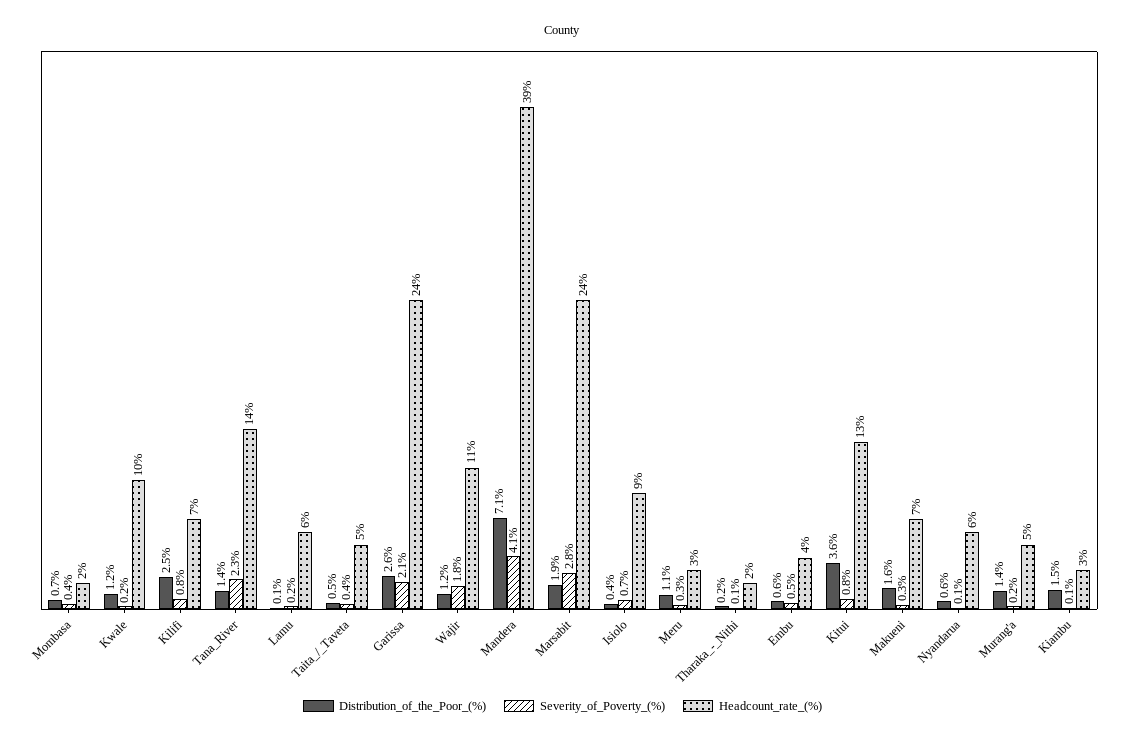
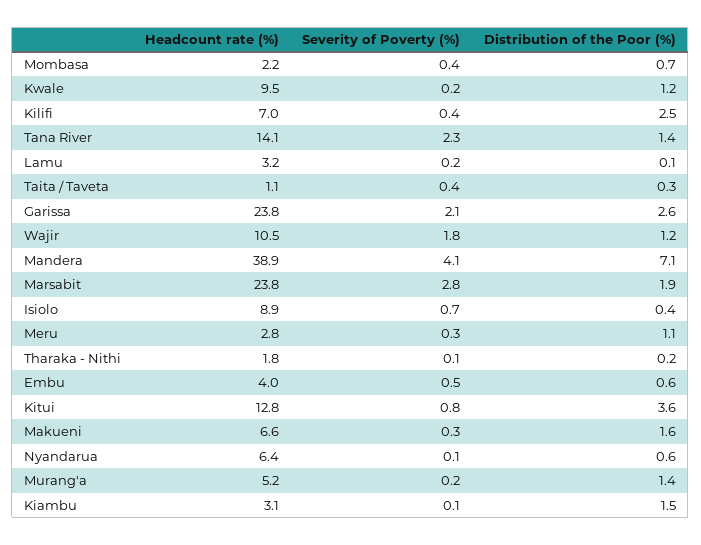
  {
    "Distribution_of_the_Poor_(%)": {
      "Mombasa": 0.7,
      "Kwale": 1.2,
      "Kilifi": 2.5,
      "Tana_River": 1.4,
      "Lamu": 0.1,
-     "Taita_/_Taveta": 0.5,
+     "Taita_/_Taveta": 0.3,
      "Garissa": 2.6,
      "Wajir": 1.2,
      "Mandera": 7.1,
      "Marsabit": 1.9,
      "Isiolo": 0.4,
      "Meru": 1.1,
      "Tharaka_-_Nithi": 0.2,
      "Embu": 0.6,
      "Kitui": 3.6,
      "Makueni": 1.6,
      "Nyandarua": 0.6,
      "Murang'a": 1.4,
      "Kiambu": 1.5
    },
    "Severity_of_Poverty_(%)": {
      "Mombasa": 0.4,
      "Kwale": 0.2,
-     "Kilifi": 0.8,
+     "Kilifi": 0.4,
      "Tana_River": 2.3,
      "Lamu": 0.2,
      "Taita_/_Taveta": 0.4,
      "Garissa": 2.1,
      "Wajir": 1.8,
      "Mandera": 4.1,
      "Marsabit": 2.8,
      "Isiolo": 0.7,
      "Meru": 0.3,
      "Tharaka_-_Nithi": 0.1,
      "Embu": 0.5,
      "Kitui": 0.8,
      "Makueni": 0.3,
      "Nyandarua": 0.1,
      "Murang'a": 0.2,
      "Kiambu": 0.1
    },
    "Headcount_rate_(%)": {
      "Mombasa": 2.2,
      "Kwale": 9.5,
      "Kilifi": 7,
      "Tana_River": 14.1,
-     "Lamu": 6,
+     "Lamu": 3.2,
-     "Taita_/_Taveta": 5,
+     "Taita_/_Taveta": 1.1,
      "Garissa": 23.8,
      "Wajir": 10.5,
      "Mandera": 38.9,
      "Marsabit": 23.8,
      "Isiolo": 8.9,
      "Meru": 2.8,
      "Tharaka_-_Nithi": 1.8,
      "Embu": 4,
      "Kitui": 12.8,
      "Makueni": 6.6,
      "Nyandarua": 6.4,
      "Murang'a": 5.2,
      "Kiambu": 3.1
    }
  }

